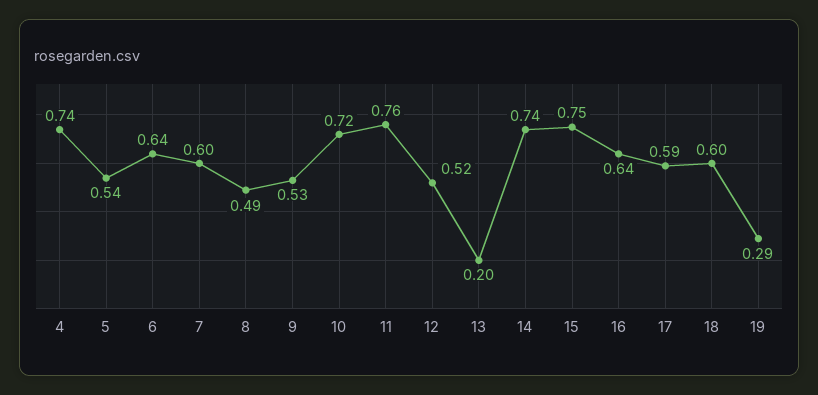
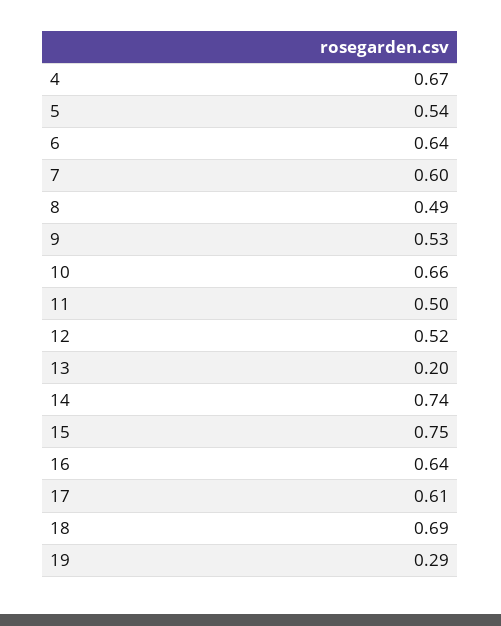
  {
-   "4": 0.74,
+   "4": 0.67,
    "5": 0.54,
    "6": 0.64,
    "7": 0.6,
    "8": 0.49,
    "9": 0.53,
-   "10": 0.72,
+   "10": 0.66,
-   "11": 0.76,
+   "11": 0.5,
    "12": 0.52,
    "13": 0.2,
    "14": 0.74,
    "15": 0.75,
    "16": 0.64,
-   "17": 0.59,
+   "17": 0.61,
-   "18": 0.6,
+   "18": 0.69,
    "19": 0.29
  }

